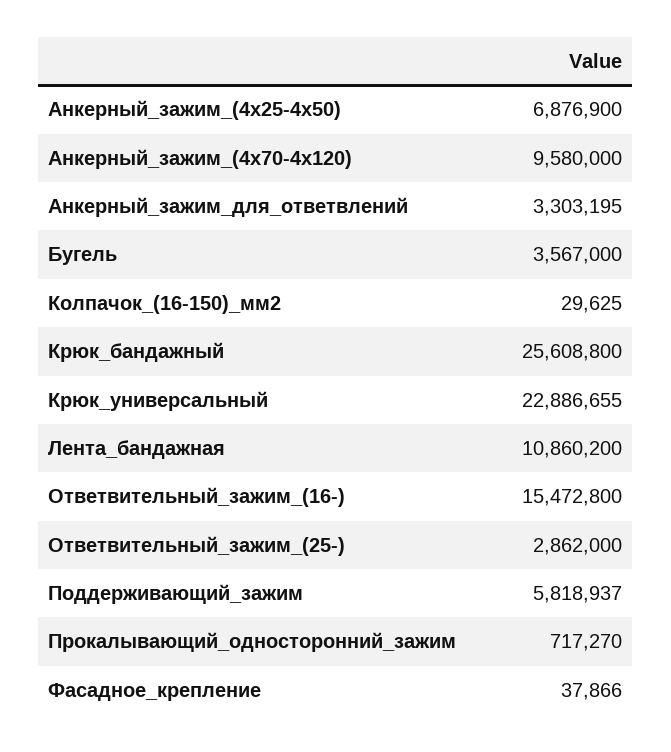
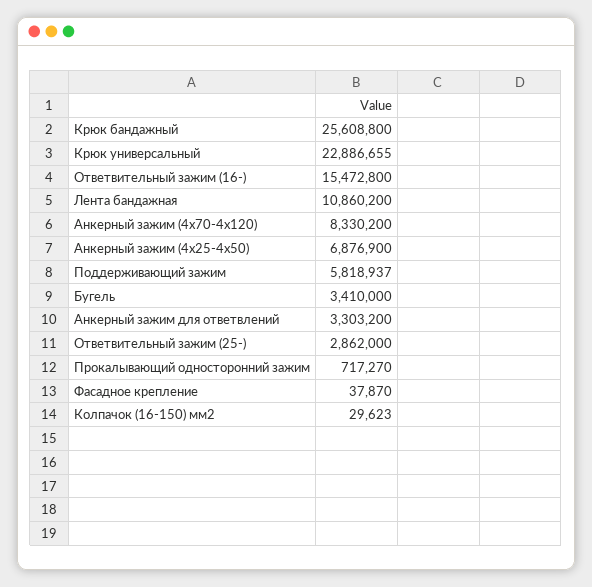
  {
    "Анкерный_зажим_(4х25-4х50)": 6876900,
-   "Анкерный_зажим_(4х70-4х120)": 9580000,
+   "Анкерный_зажим_(4х70-4х120)": 8330200,
-   "Анкерный_зажим_для_ответвлений": 3303195,
+   "Анкерный_зажим_для_ответвлений": 3303200,
-   "Бугель": 3567000,
+   "Бугель": 3410000,
-   "Колпачок_(16-150)_мм2": 29625,
+   "Колпачок_(16-150)_мм2": 29623,
    "Крюк_бандажный": 25608800,
    "Крюк_универсальный": 22886655,
    "Лента_бандажная": 10860200,
    "Ответвительный_зажим_(16-)": 15472800,
    "Ответвительный_зажим_(25-)": 2862000,
    "Поддерживающий_зажим": 5818937,
    "Прокалывающий_односторонний_зажим": 717270,
-   "Фасадное_крепление": 37866
+   "Фасадное_крепление": 37870
  }

